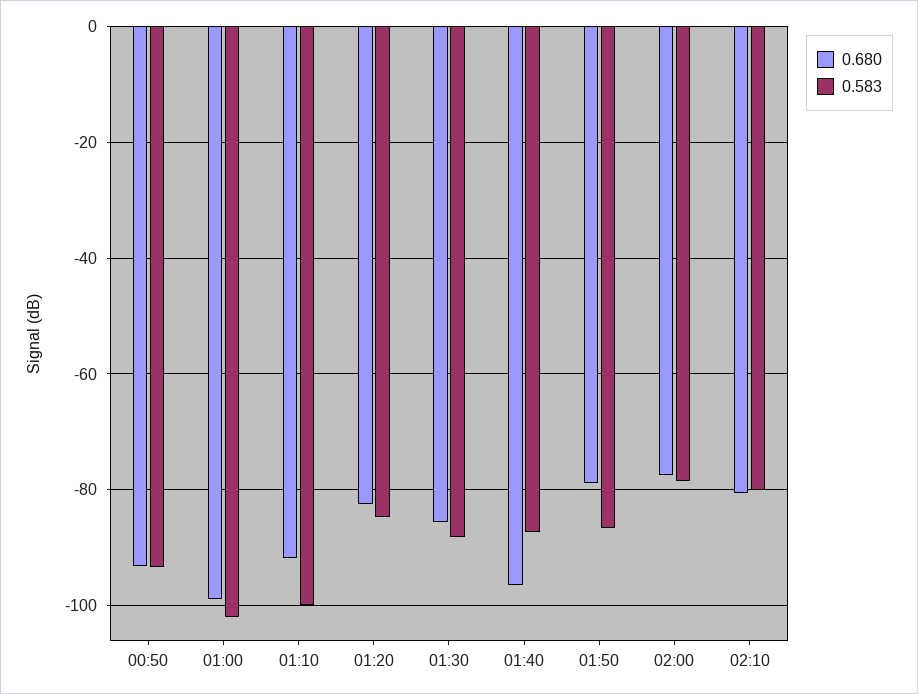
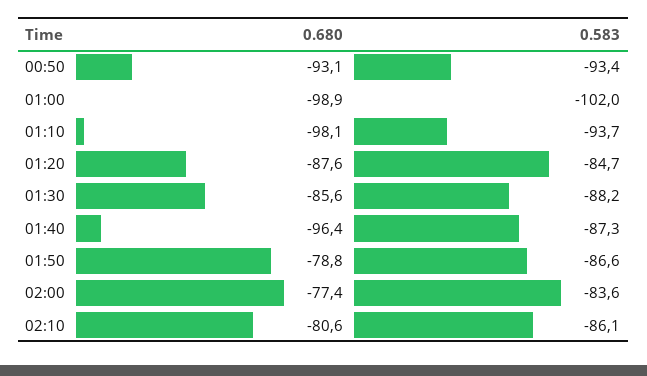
  {
    "0.680": {
      "00:50": -93.1,
      "01:00": -98.9,
-     "01:10": -92,
+     "01:10": -98.1,
-     "01:20": -82,
+     "01:20": -87.6,
      "01:30": -85.6,
      "01:40": -96.4,
      "01:50": -78.8,
      "02:00": -77.4,
      "02:10": -80.6
    },
    "0.583": {
      "00:50": -93.4,
      "01:00": -102,
-     "01:10": -100,
+     "01:10": -93.7,
      "01:20": -84.7,
      "01:30": -88.2,
      "01:40": -87.3,
      "01:50": -86.6,
-     "02:00": -78,
+     "02:00": -83.6,
-     "02:10": -80
+     "02:10": -86.1
    }
  }

